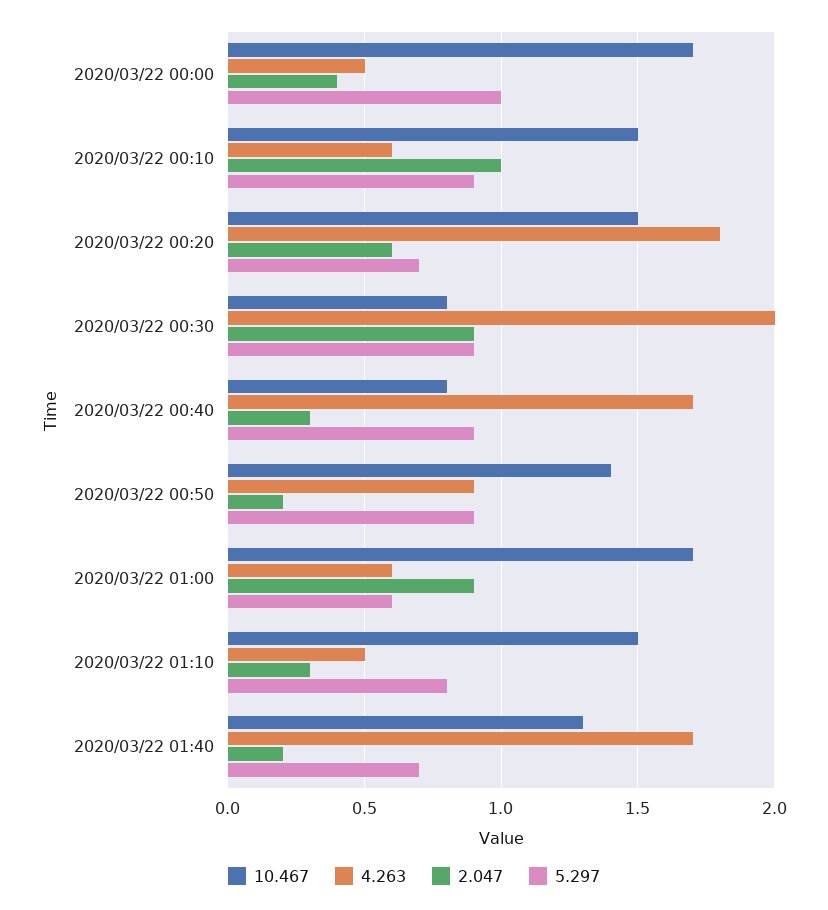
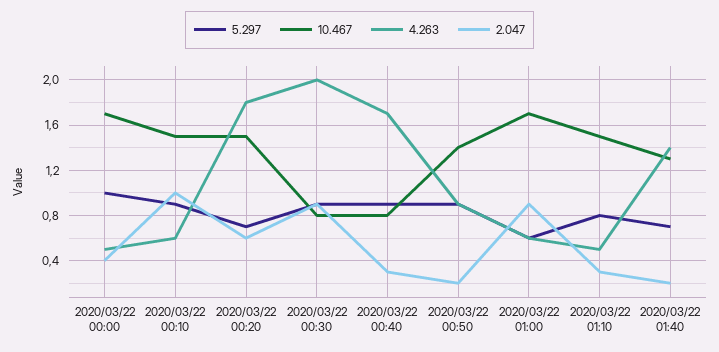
  {
    "10.467": {
      "2020/03/22 00:00": 1.7,
      "2020/03/22 00:10": 1.5,
      "2020/03/22 00:20": 1.5,
      "2020/03/22 00:30": 0.8,
      "2020/03/22 00:40": 0.8,
      "2020/03/22 00:50": 1.4,
      "2020/03/22 01:00": 1.7,
      "2020/03/22 01:10": 1.5,
      "2020/03/22 01:40": 1.3
    },
    "4.263": {
      "2020/03/22 00:00": 0.5,
      "2020/03/22 00:10": 0.6,
      "2020/03/22 00:20": 1.8,
      "2020/03/22 00:30": 2,
      "2020/03/22 00:40": 1.7,
      "2020/03/22 00:50": 0.9,
      "2020/03/22 01:00": 0.6,
      "2020/03/22 01:10": 0.5,
-     "2020/03/22 01:40": 1.7
+     "2020/03/22 01:40": 1.4
    },
    "2.047": {
      "2020/03/22 00:00": 0.4,
      "2020/03/22 00:10": 1,
      "2020/03/22 00:20": 0.6,
      "2020/03/22 00:30": 0.9,
      "2020/03/22 00:40": 0.3,
      "2020/03/22 00:50": 0.2,
      "2020/03/22 01:00": 0.9,
      "2020/03/22 01:10": 0.3,
      "2020/03/22 01:40": 0.2
    },
    "5.297": {
      "2020/03/22 00:00": 1,
      "2020/03/22 00:10": 0.9,
      "2020/03/22 00:20": 0.7,
      "2020/03/22 00:30": 0.9,
      "2020/03/22 00:40": 0.9,
      "2020/03/22 00:50": 0.9,
      "2020/03/22 01:00": 0.6,
      "2020/03/22 01:10": 0.8,
      "2020/03/22 01:40": 0.7
    }
  }

